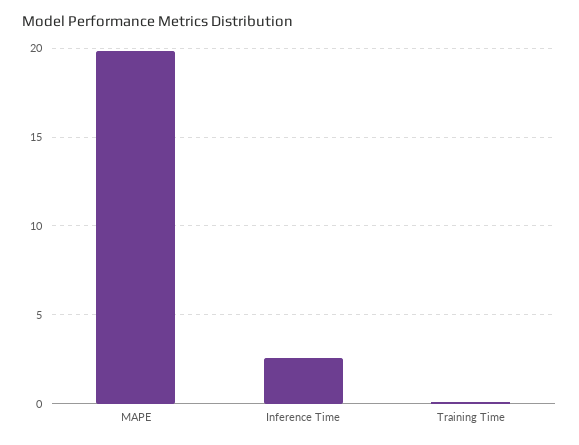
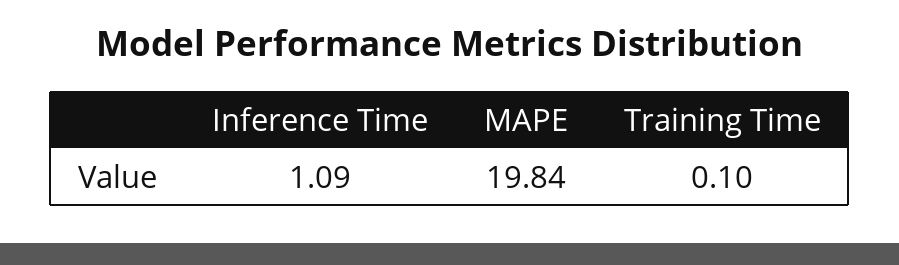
  {
    "MAPE": 19.84,
-   "Inference Time": 2.5,
+   "Inference Time": 1.09,
    "Training Time": 0.1
  }

